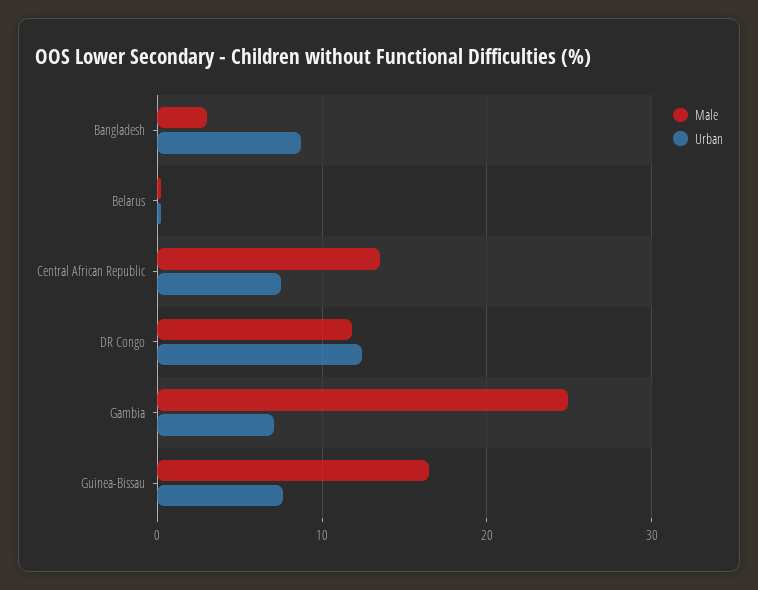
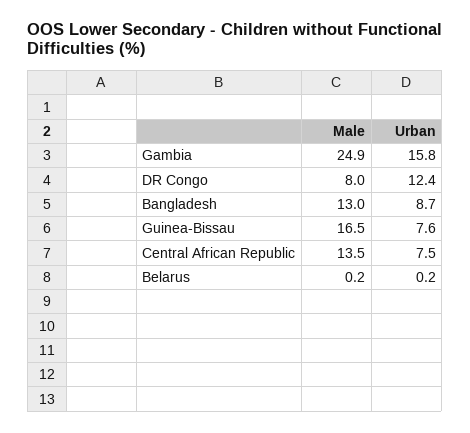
  {
    "Male": {
-     "Bangladesh": 3,
+     "Bangladesh": 13,
      "Belarus": 0.2,
      "Central African Republic": 13.5,
-     "DR Congo": 12,
+     "DR Congo": 8,
      "Gambia": 24.9,
      "Guinea-Bissau": 16.5
    },
    "Urban": {
      "Bangladesh": 8.7,
      "Belarus": 0.2,
      "Central African Republic": 7.5,
      "DR Congo": 12.4,
-     "Gambia": 7,
+     "Gambia": 15.8,
      "Guinea-Bissau": 7.6
    }
  }

